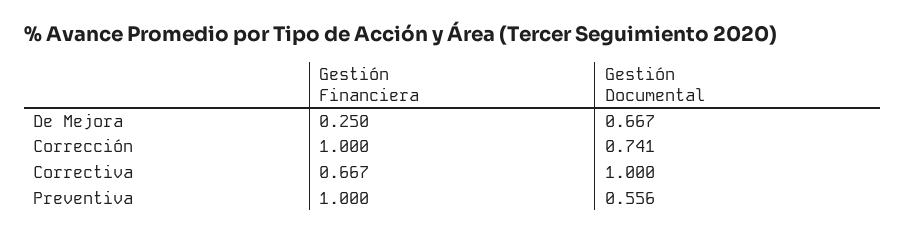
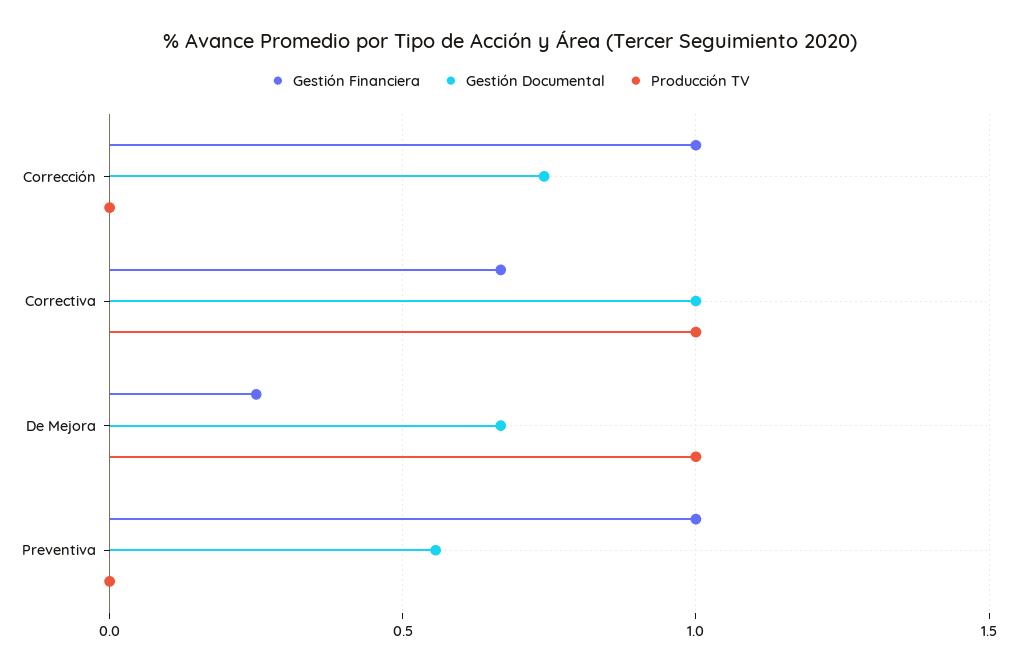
  {
    "Gestión Financiera": {
      "De Mejora": 0.25,
      "Corrección": 1,
      "Correctiva": 0.667,
      "Preventiva": 1
    },
    "Gestión Documental": {
      "De Mejora": 0.667,
      "Corrección": 0.741,
      "Correctiva": 1,
      "Preventiva": 0.556
-   }
+   },
+   "Producción TV": {
+     "Corrección": 0,
+     "Correctiva": 1,
+     "De Mejora": 1,
+     "Preventiva": 0
+   }
  }

